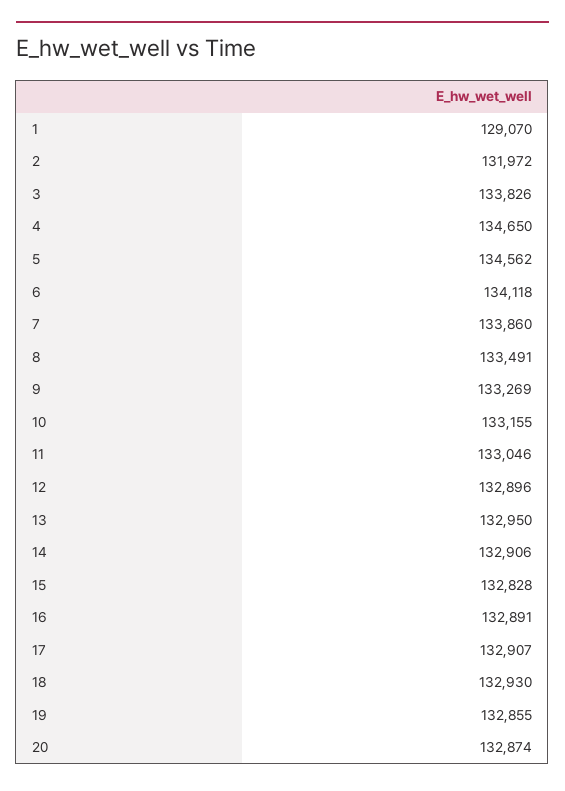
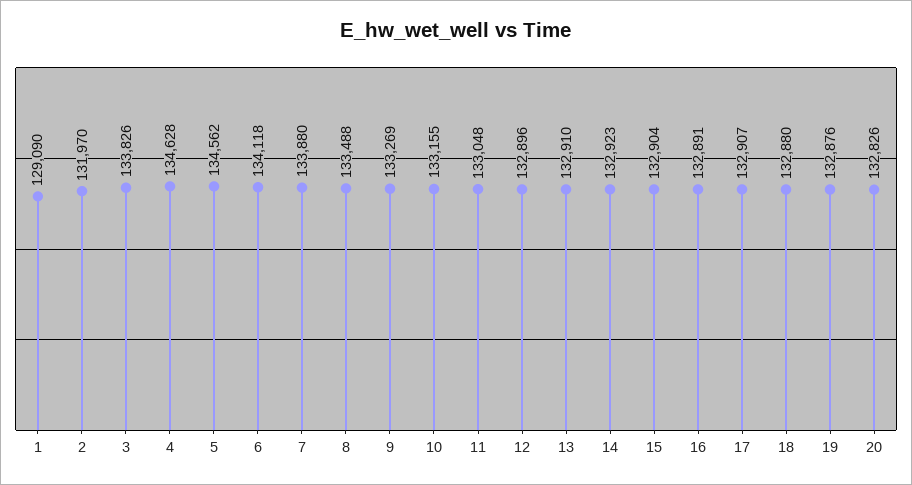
  {
-   "1": 129070,
+   "1": 129090,
-   "2": 131972,
+   "2": 131970,
    "3": 133826,
-   "4": 134650,
+   "4": 134628,
    "5": 134562,
    "6": 134118,
-   "7": 133860,
+   "7": 133880,
-   "8": 133491,
+   "8": 133488,
    "9": 133269,
    "10": 133155,
-   "11": 133046,
+   "11": 133048,
    "12": 132896,
-   "13": 132950,
+   "13": 132910,
-   "14": 132906,
+   "14": 132923,
-   "15": 132828,
+   "15": 132904,
    "16": 132891,
    "17": 132907,
-   "18": 132930,
+   "18": 132880,
-   "19": 132855,
+   "19": 132876,
-   "20": 132874
+   "20": 132826
  }

